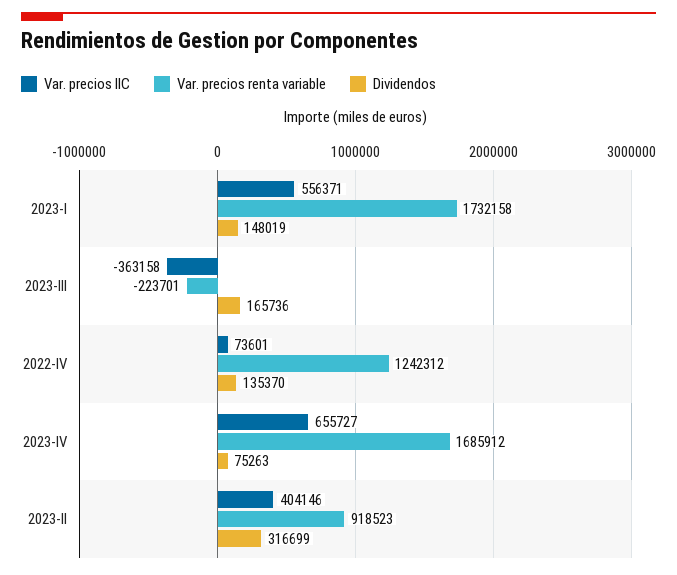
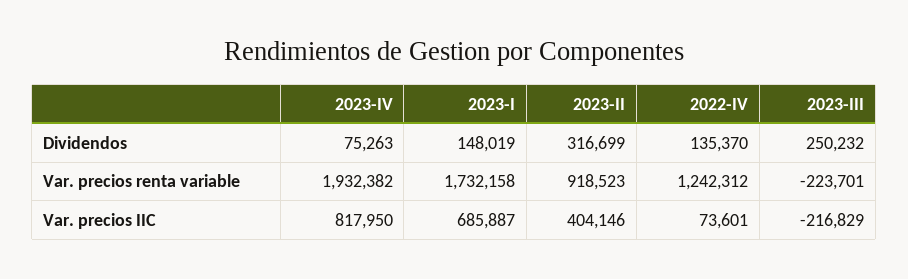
  {
    "Var. precios IIC": {
-     "2023-I": 556371,
+     "2023-I": 685887,
-     "2023-III": -363158,
+     "2023-III": -216829,
      "2022-IV": 73601,
-     "2023-IV": 655727,
+     "2023-IV": 817950,
      "2023-II": 404146
    },
    "Var. precios renta variable": {
      "2023-I": 1732158,
      "2023-III": -223701,
      "2022-IV": 1242312,
-     "2023-IV": 1685912,
+     "2023-IV": 1932382,
      "2023-II": 918523
    },
    "Dividendos": {
      "2023-I": 148019,
-     "2023-III": 165736,
+     "2023-III": 250232,
      "2022-IV": 135370,
      "2023-IV": 75263,
      "2023-II": 316699
    }
  }

